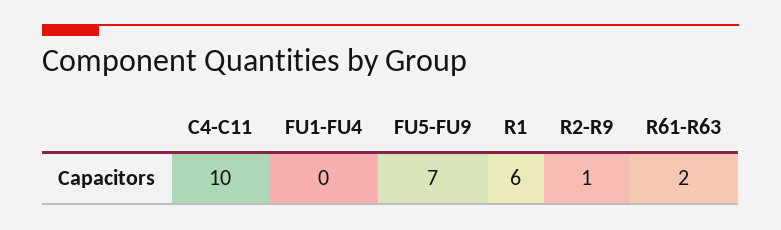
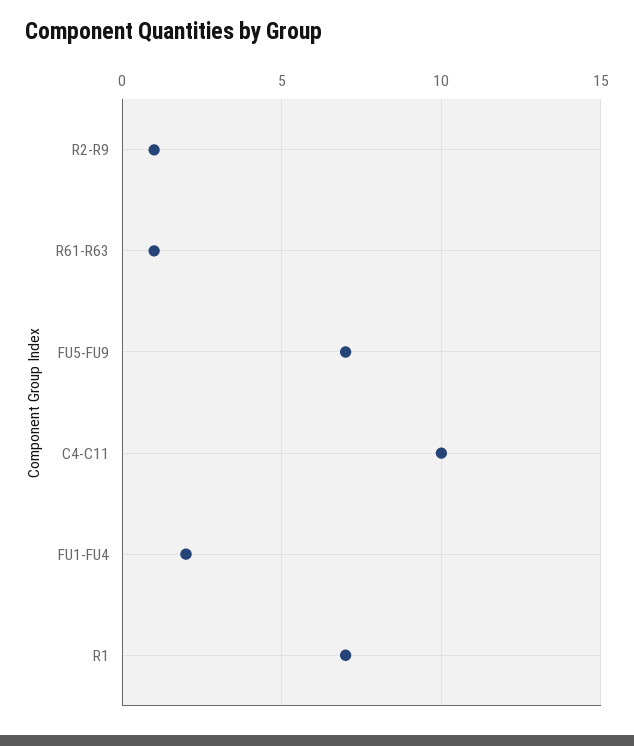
  {
    "C4-C11": 10,
-   "FU1-FU4": 0,
+   "FU1-FU4": 2,
    "FU5-FU9": 7,
-   "R1": 6,
+   "R1": 7,
    "R2-R9": 1,
-   "R61-R63": 2
+   "R61-R63": 1
  }

